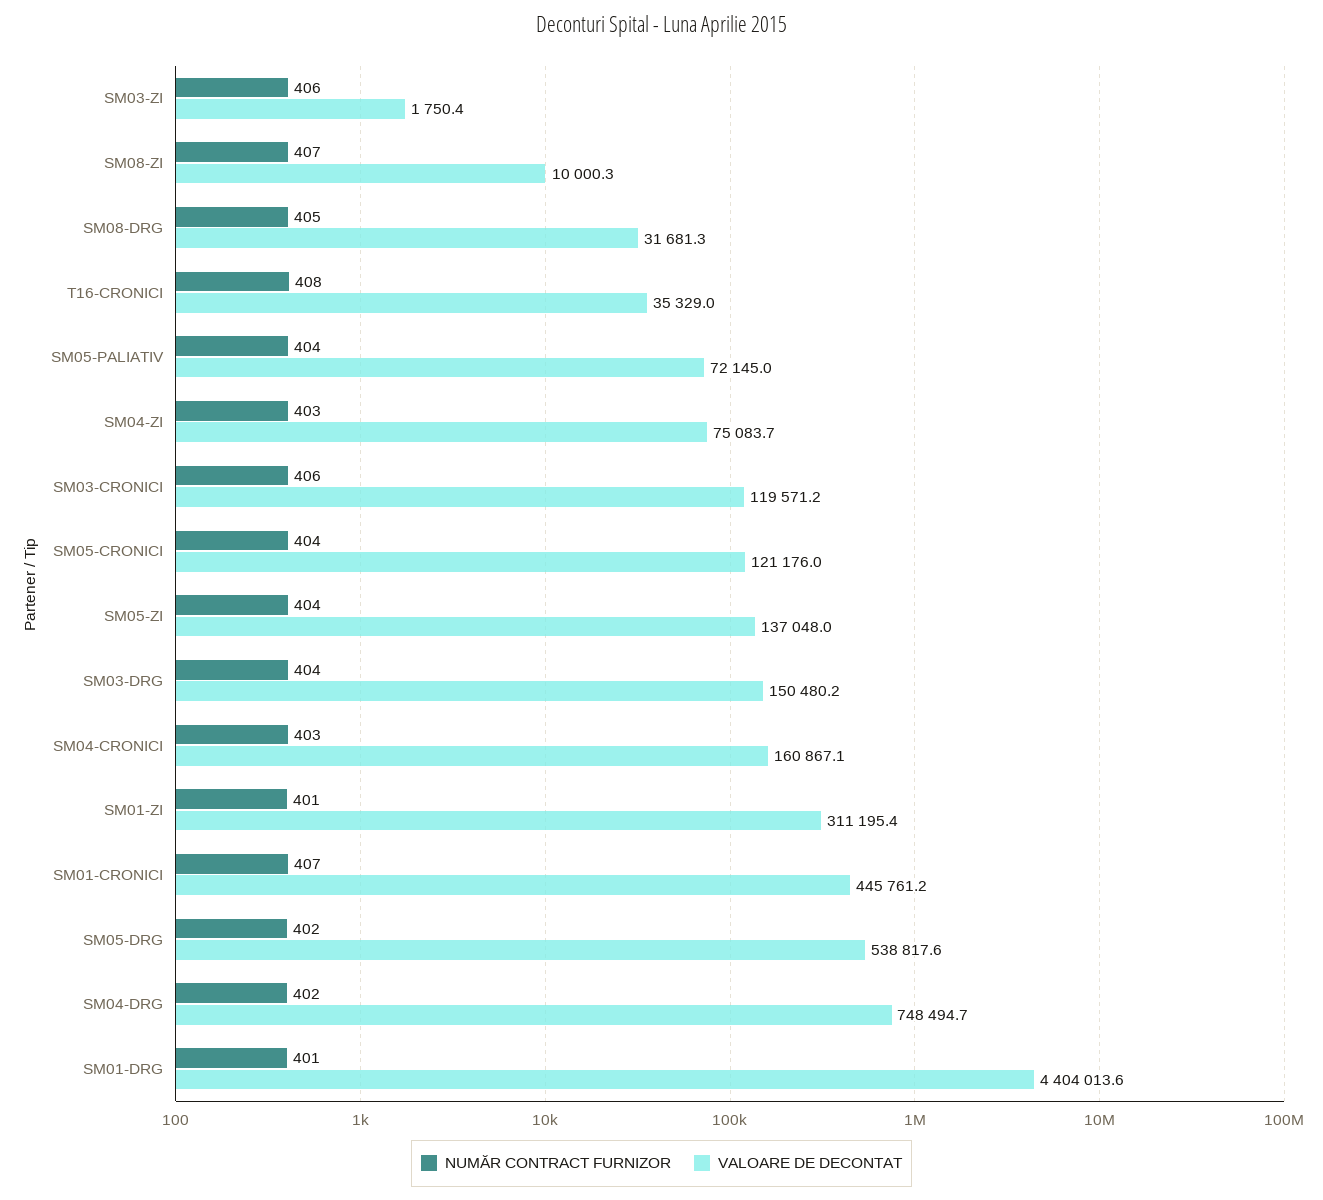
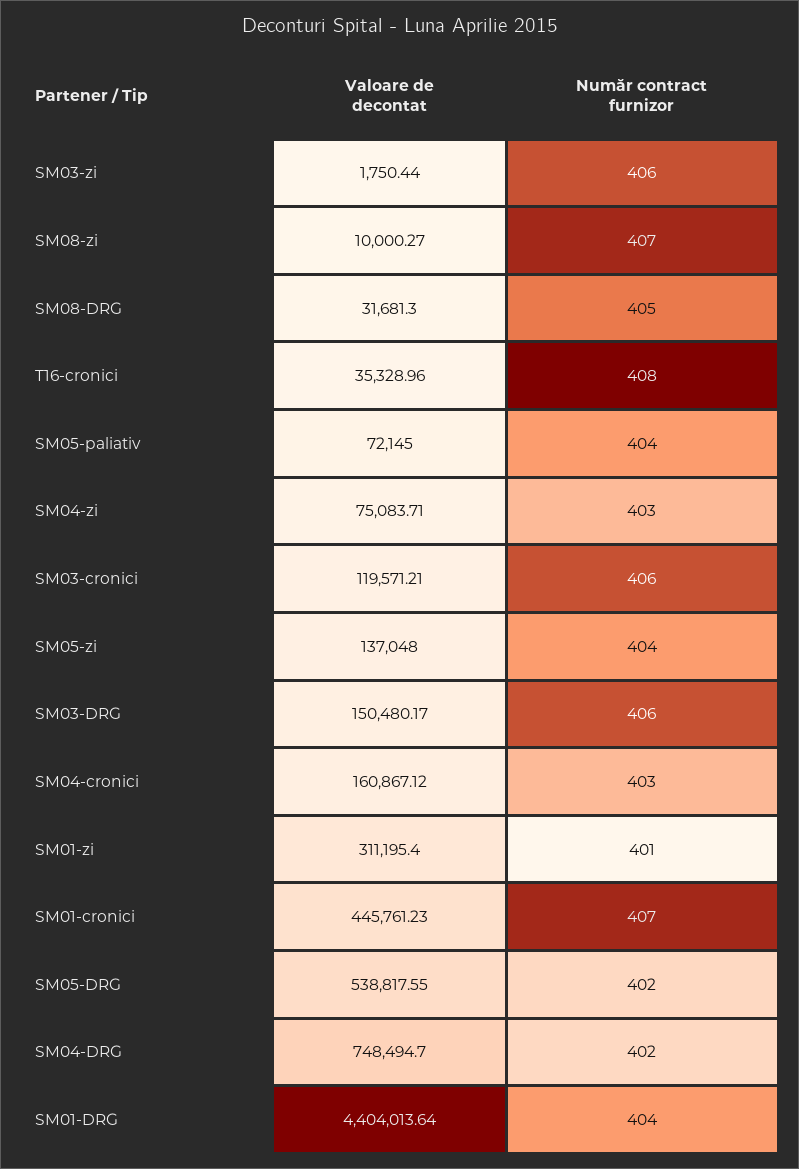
  {
    "NUMĂR CONTRACT FURNIZOR": {
      "SM03-ZI": 406,
      "SM08-ZI": 407,
      "SM08-DRG": 405,
      "T16-CRONICI": 408,
      "SM05-PALIATIV": 404,
      "SM04-ZI": 403,
      "SM03-CRONICI": 406,
-     "SM05-CRONICI": 404,
      "SM05-ZI": 404,
-     "SM03-DRG": 404,
+     "SM03-DRG": 406,
      "SM04-CRONICI": 403,
      "SM01-ZI": 401,
      "SM01-CRONICI": 407,
      "SM05-DRG": 402,
      "SM04-DRG": 402,
-     "SM01-DRG": 401
+     "SM01-DRG": 404
    },
    "VALOARE DE DECONTAT": {
      "SM03-ZI": 1750.44,
      "SM08-ZI": 10000.27,
      "SM08-DRG": 31681.3,
      "T16-CRONICI": 35328.96,
      "SM05-PALIATIV": 72145,
      "SM04-ZI": 75083.71,
      "SM03-CRONICI": 119571.21,
-     "SM05-CRONICI": 121176,
      "SM05-ZI": 137048,
      "SM03-DRG": 150480.17,
      "SM04-CRONICI": 160867.12,
      "SM01-ZI": 311195.4,
      "SM01-CRONICI": 445761.23,
      "SM05-DRG": 538817.55,
      "SM04-DRG": 748494.7,
      "SM01-DRG": 4404013.64
    }
  }

